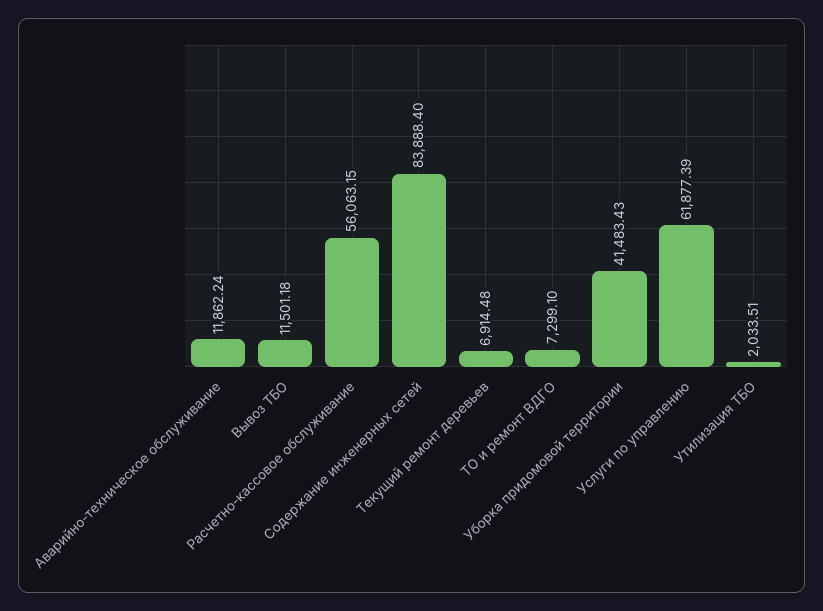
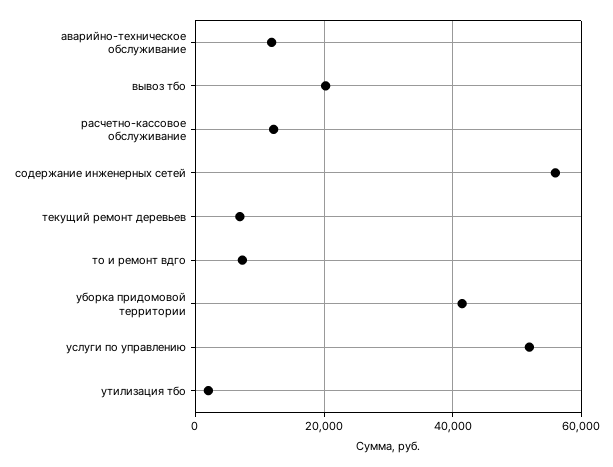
  {
    "Аварийно-техническое обслуживание": 11862.24,
-   "Вывоз ТБО": 11501.18,
+   "Вывоз ТБО": 20000,
-   "Расчетно-кассовое обслуживание": 56063.15,
+   "Расчетно-кассовое обслуживание": 12000,
-   "Содержание инженерных сетей": 83888.4,
+   "Содержание инженерных сетей": 56000,
    "Текущий ремонт деревьев": 6914.48,
    "ТО и ремонт ВДГО": 7299.1,
    "Уборка придомовой территории": 41483.43,
-   "Услуги по управлению": 61877.39,
+   "Услуги по управлению": 52000,
    "Утилизация ТБО": 2033.51
  }

